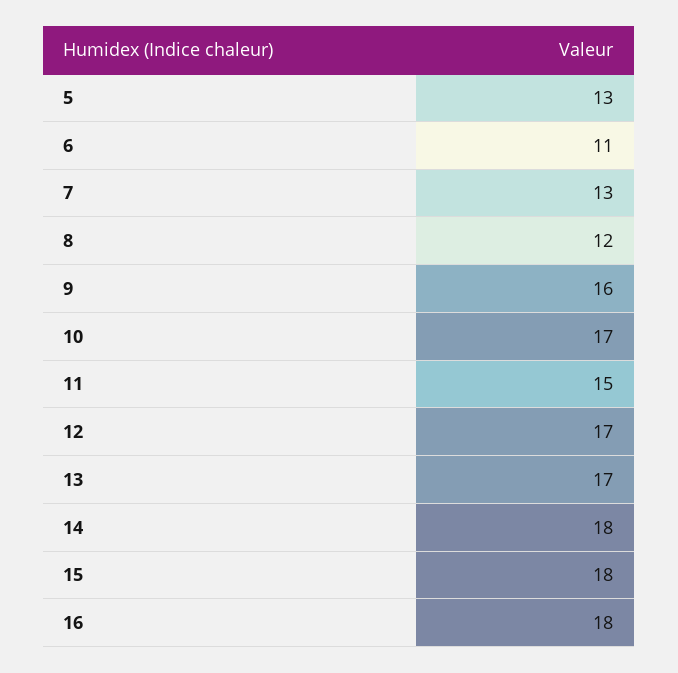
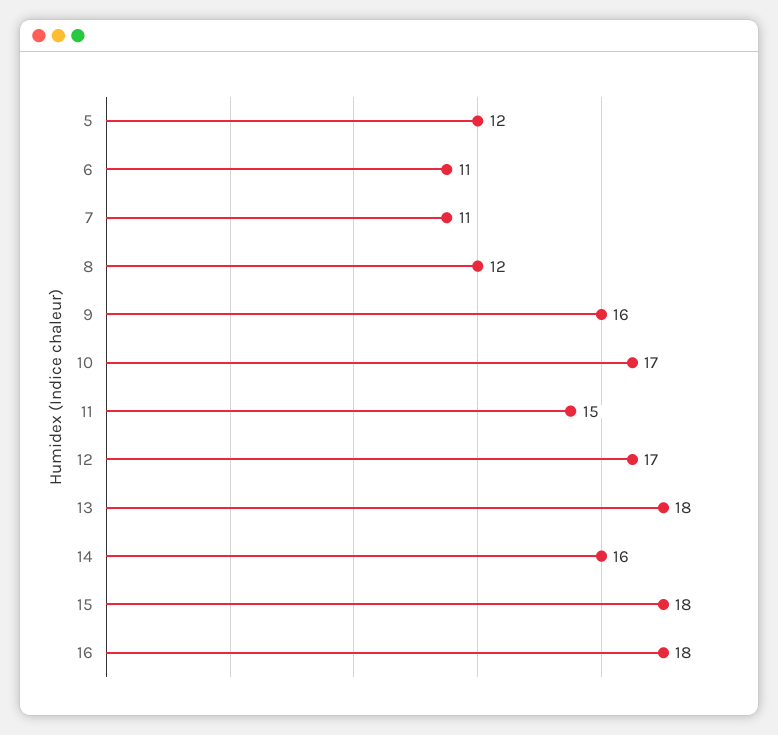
  {
-   "5": 13,
+   "5": 12,
    "6": 11,
-   "7": 13,
+   "7": 11,
    "8": 12,
    "9": 16,
    "10": 17,
    "11": 15,
    "12": 17,
-   "13": 17,
+   "13": 18,
-   "14": 18,
+   "14": 16,
    "15": 18,
    "16": 18
  }

